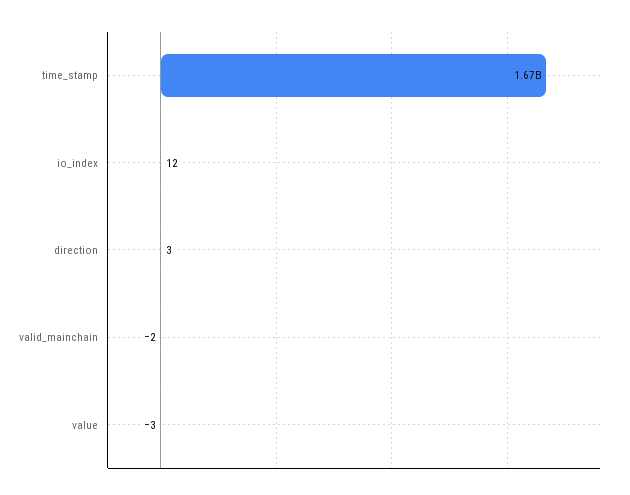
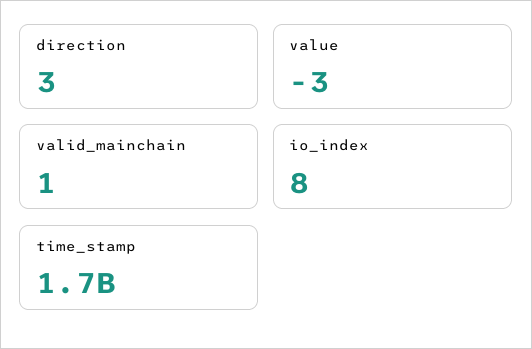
  {
    "time_stamp": 1670000000,
-   "io_index": 12,
+   "io_index": 8,
    "direction": 3,
-   "valid_mainchain": -2,
+   "valid_mainchain": 1,
    "value": -3
  }

